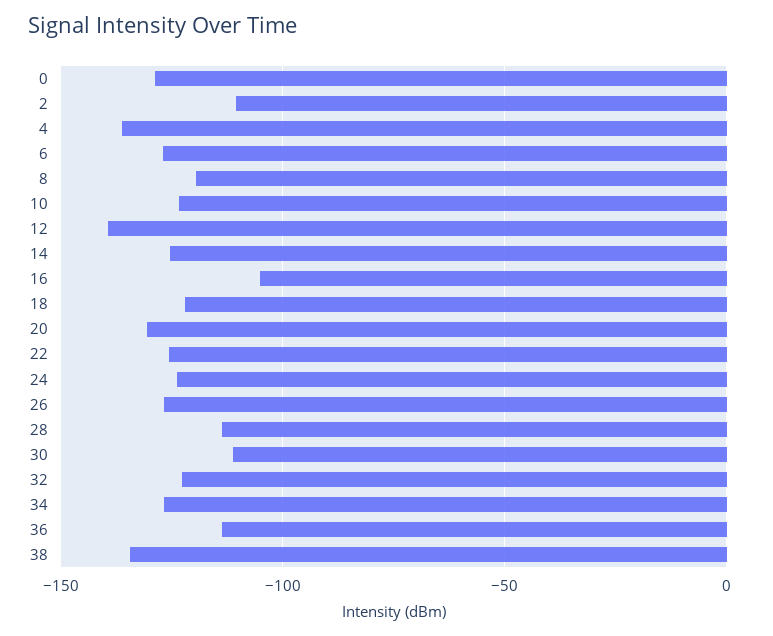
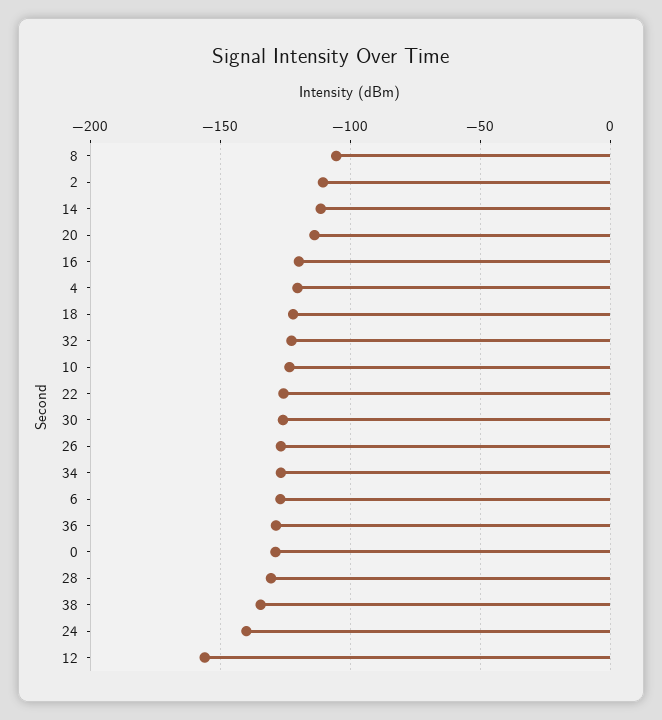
  {
    "0": -130,
    "2": -110,
-   "4": -135,
+   "4": -120,
    "6": -125,
-   "8": -120,
+   "8": -105,
    "10": -125,
-   "12": -140,
+   "12": -155,
-   "14": -125,
+   "14": -110,
-   "16": -105,
+   "16": -120,
    "18": -120,
-   "20": -130,
+   "20": -115,
    "22": -125,
-   "24": -125,
+   "24": -140,
    "26": -125,
-   "28": -115,
+   "28": -130,
-   "30": -110,
+   "30": -125,
    "32": -125,
    "34": -125,
-   "36": -115,
+   "36": -130,
    "38": -135
  }

